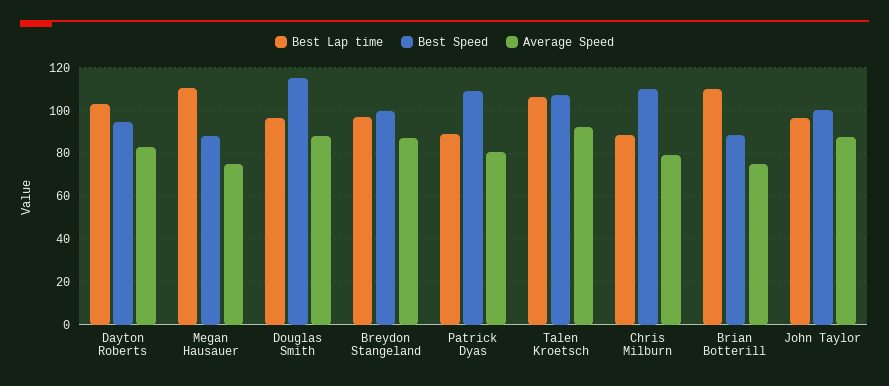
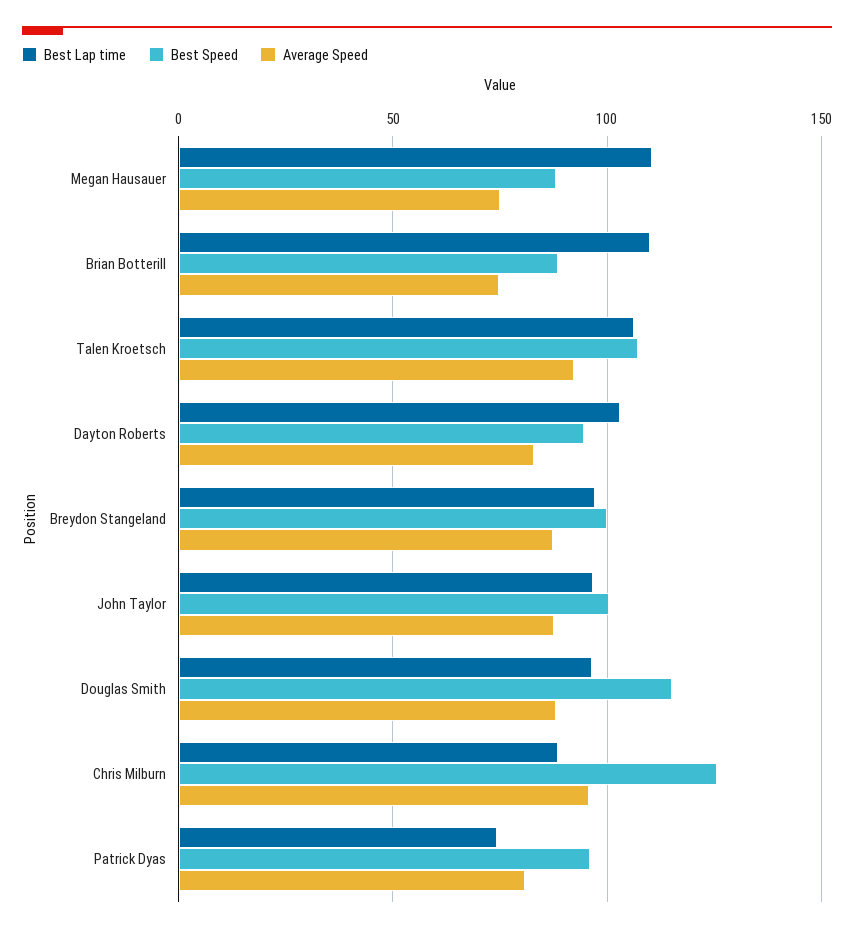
  {
    "Best Lap time": {
      "Dayton Roberts": 105,
      "Megan Hausauer": 110,
      "Douglas Smith": 95,
      "Breydon Stangeland": 95,
-     "Patrick Dyas": 90,
+     "Patrick Dyas": 75,
      "Talen Kroetsch": 105,
      "Chris Milburn": 90,
      "Brian Botterill": 110,
      "John Taylor": 95
    },
    "Best Speed": {
      "Dayton Roberts": 95,
      "Megan Hausauer": 90,
      "Douglas Smith": 115,
      "Breydon Stangeland": 100,
-     "Patrick Dyas": 110,
+     "Patrick Dyas": 95,
      "Talen Kroetsch": 105,
-     "Chris Milburn": 110,
+     "Chris Milburn": 125,
      "Brian Botterill": 90,
      "John Taylor": 100
    },
    "Average Speed": {
      "Dayton Roberts": 85,
      "Megan Hausauer": 75,
      "Douglas Smith": 90,
      "Breydon Stangeland": 85,
      "Patrick Dyas": 80,
      "Talen Kroetsch": 90,
-     "Chris Milburn": 80,
+     "Chris Milburn": 95,
      "Brian Botterill": 75,
      "John Taylor": 90
    }
  }

